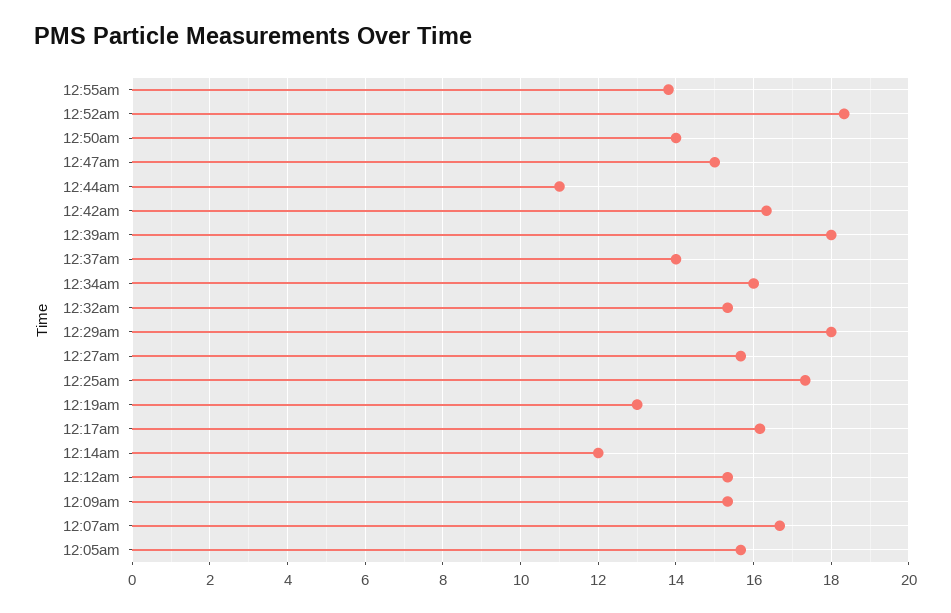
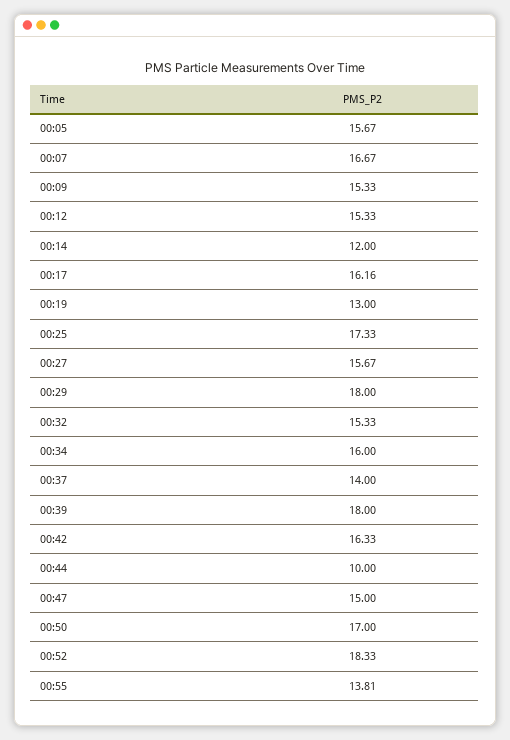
  {
    "12:55am": 13.81,
    "12:52am": 18.33,
-   "12:50am": 14,
+   "12:50am": 17,
    "12:47am": 15,
-   "12:44am": 11,
+   "12:44am": 10,
    "12:42am": 16.33,
    "12:39am": 18,
    "12:37am": 14,
    "12:34am": 16,
    "12:32am": 15.33,
    "12:29am": 18,
    "12:27am": 15.67,
    "12:25am": 17.33,
    "12:19am": 13,
    "12:17am": 16.16,
    "12:14am": 12,
    "12:12am": 15.33,
    "12:09am": 15.33,
    "12:07am": 16.67,
    "12:05am": 15.67
  }

